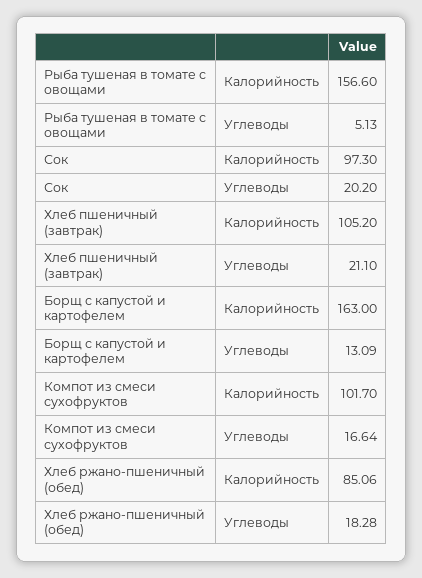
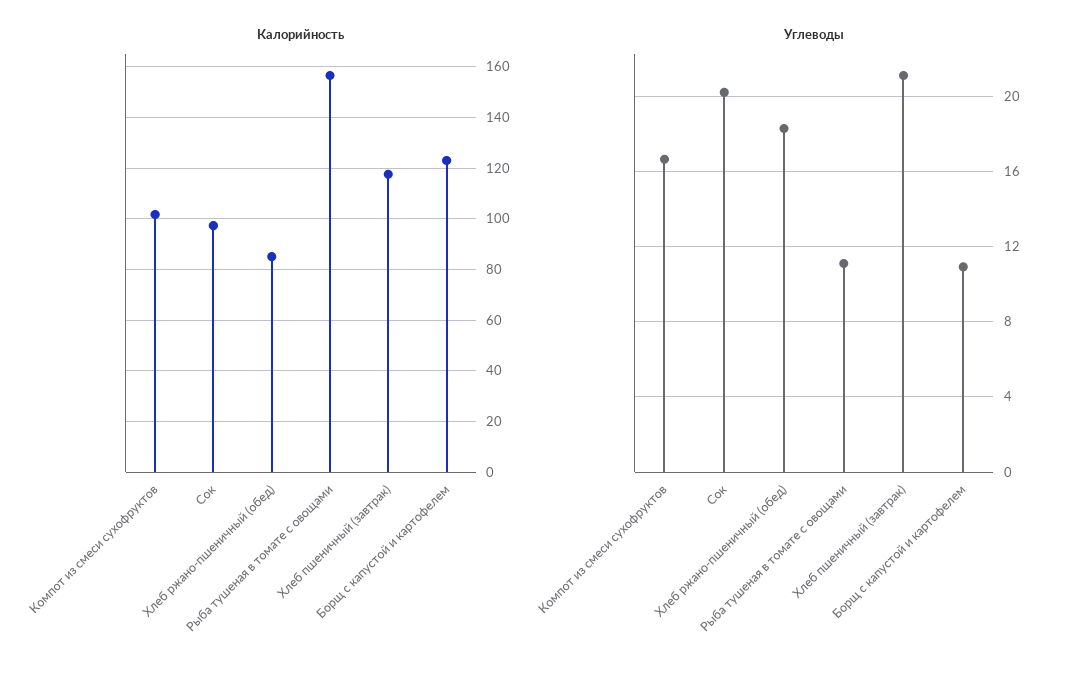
  {
    "Калорийность": {
      "Рыба тушеная в томате с овощами": 156.6,
      "Сок": 97.3,
-     "Хлеб пшеничный (завтрак)": 105.2,
+     "Хлеб пшеничный (завтрак)": 117.5,
-     "Борщ с капустой и картофелем": 163,
+     "Борщ с капустой и картофелем": 122.5,
      "Компот из смеси сухофруктов": 101.7,
      "Хлеб ржано-пшеничный (обед)": 85.06
    },
    "Углеводы": {
-     "Рыба тушеная в томате с овощами": 5.13,
+     "Рыба тушеная в томате с овощами": 11,
      "Сок": 20.2,
      "Хлеб пшеничный (завтрак)": 21.1,
-     "Борщ с капустой и картофелем": 13.09,
+     "Борщ с капустой и картофелем": 11,
      "Компот из смеси сухофруктов": 16.64,
      "Хлеб ржано-пшеничный (обед)": 18.28
    }
  }

